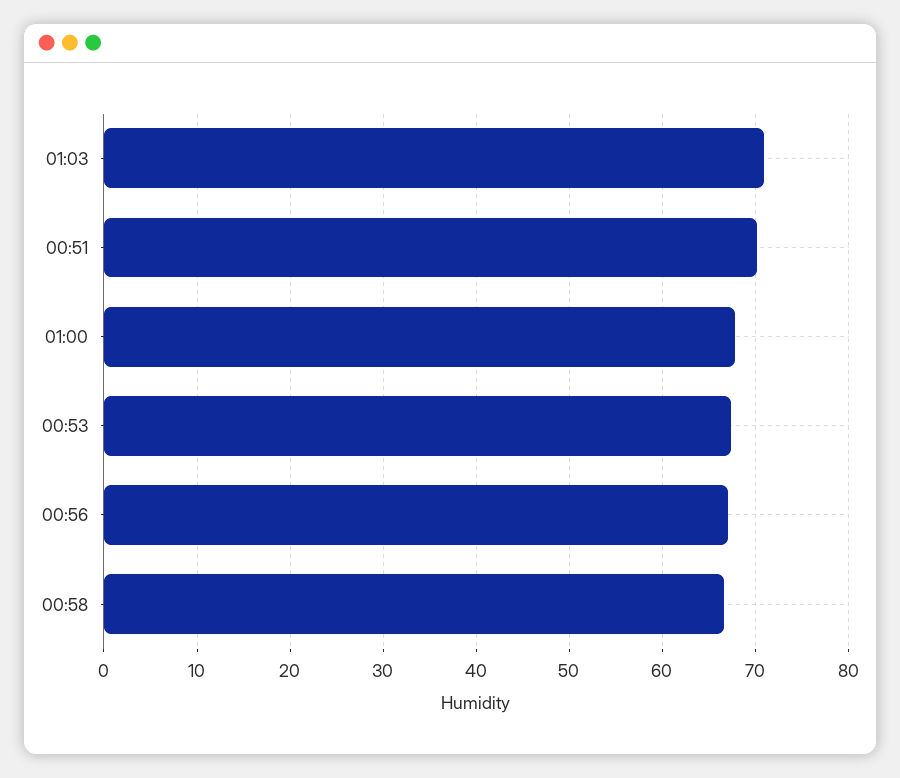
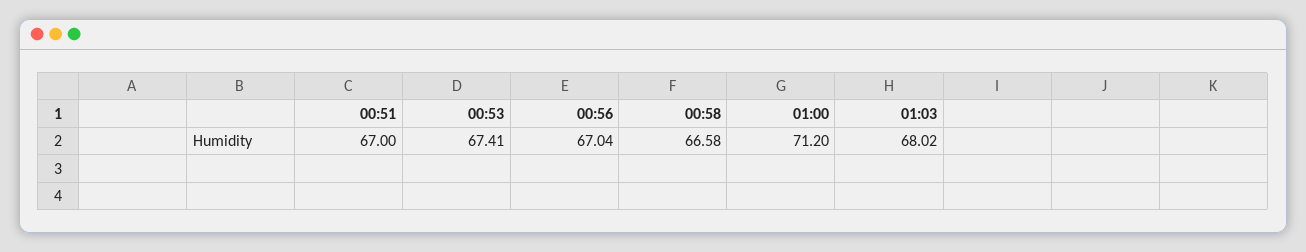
  {
-   "01:03": 71,
+   "01:03": 68.02,
-   "00:51": 70,
+   "00:51": 67,
-   "01:00": 68,
+   "01:00": 71.2,
    "00:53": 67.41,
    "00:56": 67.04,
    "00:58": 66.58
  }

